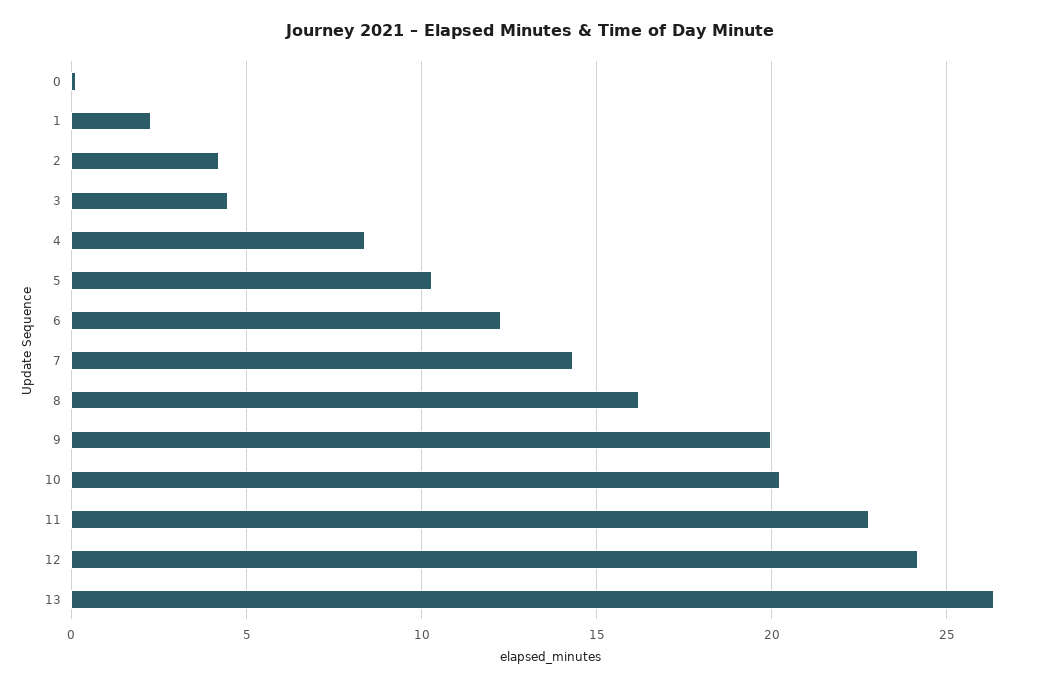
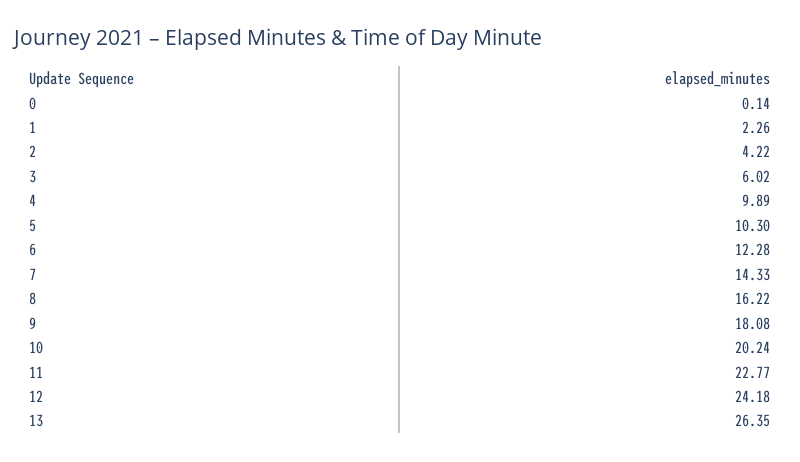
  {
    "0": 0.14,
    "1": 2.26,
    "2": 4.22,
-   "3": 4.5,
+   "3": 6.02,
-   "4": 8.5,
+   "4": 9.89,
    "5": 10.3,
    "6": 12.28,
    "7": 14.33,
    "8": 16.22,
-   "9": 20,
+   "9": 18.08,
    "10": 20.24,
    "11": 22.77,
    "12": 24.18,
    "13": 26.35
  }

